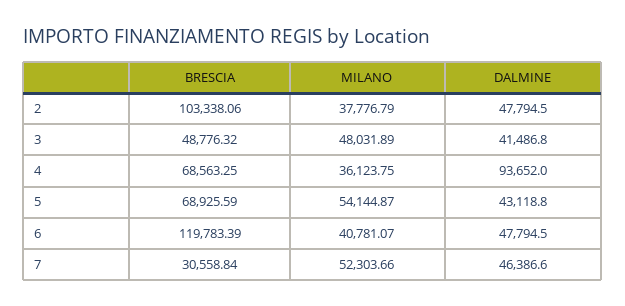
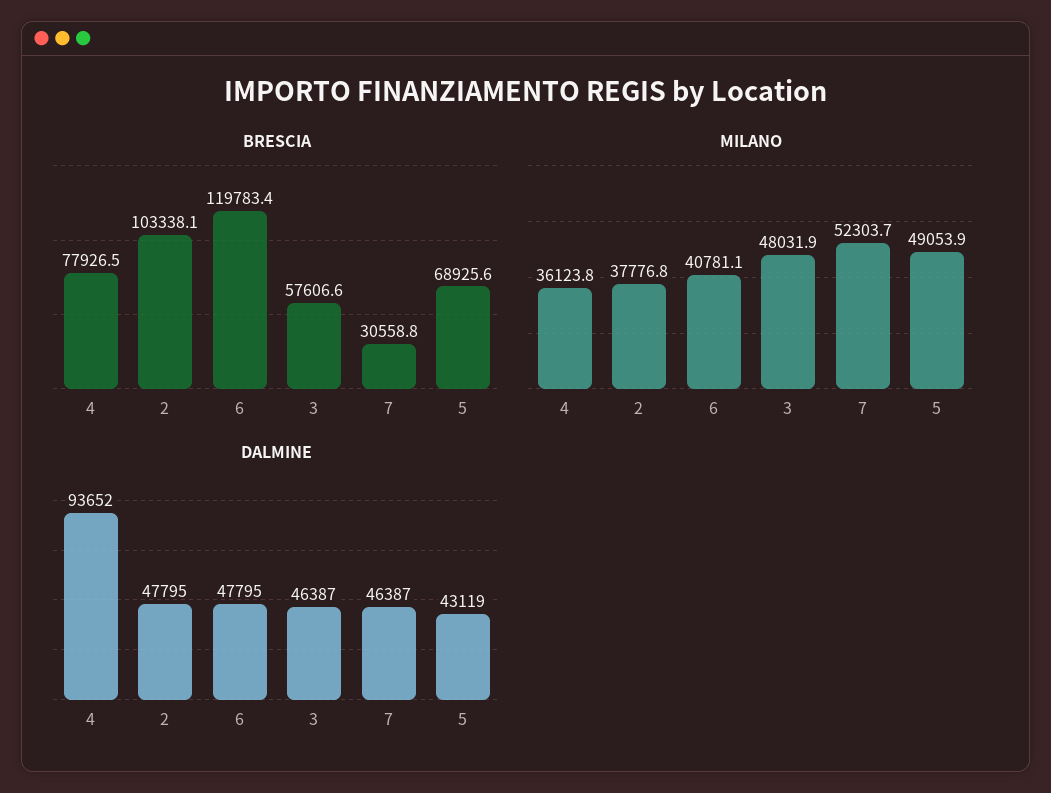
  {
    "BRESCIA": {
      "2": 103338.06,
-     "3": 48776.32,
+     "3": 57606.6,
-     "4": 68563.25,
+     "4": 77926.5,
      "5": 68925.59,
      "6": 119783.39,
      "7": 30558.84
    },
    "MILANO": {
      "2": 37776.79,
      "3": 48031.89,
      "4": 36123.75,
-     "5": 54144.87,
+     "5": 49053.9,
      "6": 40781.07,
      "7": 52303.66
    },
    "DALMINE": {
      "2": 47794.5,
-     "3": 41486.8,
+     "3": 46387,
      "4": 93652,
      "5": 43118.8,
      "6": 47794.5,
      "7": 46386.6
    }
  }

